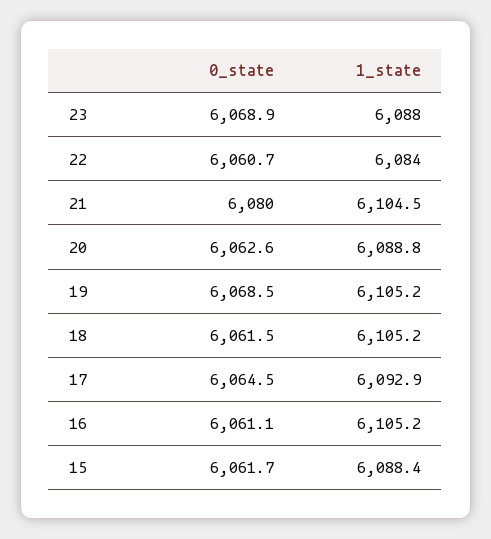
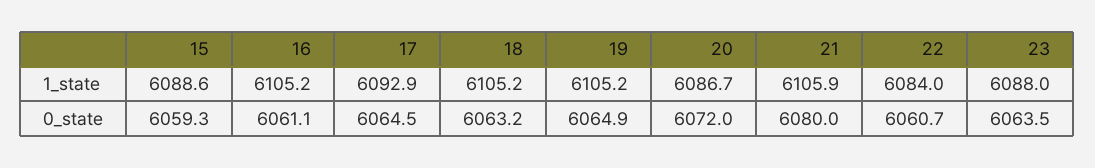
  {
    "0_state": {
-     "23": 6068.9,
+     "23": 6063.5,
      "22": 6060.7,
      "21": 6080,
-     "20": 6062.6,
+     "20": 6072,
-     "19": 6068.5,
+     "19": 6064.9,
-     "18": 6061.5,
+     "18": 6063.2,
      "17": 6064.5,
      "16": 6061.1,
-     "15": 6061.7
+     "15": 6059.3
    },
    "1_state": {
      "23": 6088,
      "22": 6084,
-     "21": 6104.5,
+     "21": 6105.9,
-     "20": 6088.8,
+     "20": 6086.7,
      "19": 6105.2,
      "18": 6105.2,
      "17": 6092.9,
      "16": 6105.2,
-     "15": 6088.4
+     "15": 6088.6
    }
  }

